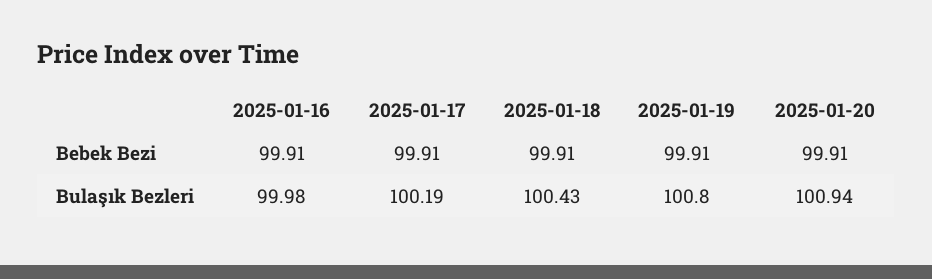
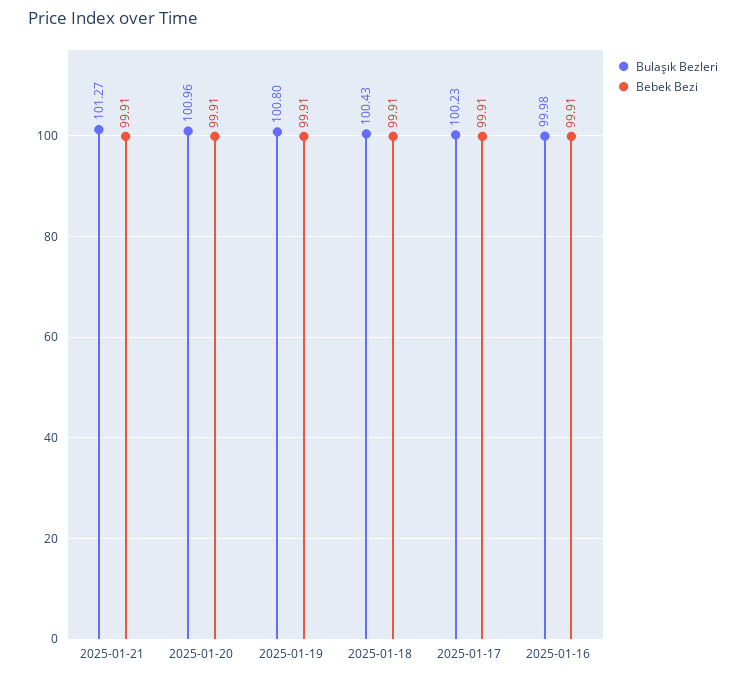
  {
    "Bebek Bezi": {
      "2025-01-16": 99.91,
      "2025-01-17": 99.91,
      "2025-01-18": 99.91,
      "2025-01-19": 99.91,
-     "2025-01-20": 99.91
+     "2025-01-20": 99.91,
+     "2025-01-21": 99.91
    },
    "Bulaşık Bezleri": {
      "2025-01-16": 99.98,
-     "2025-01-17": 100.19,
+     "2025-01-17": 100.23,
      "2025-01-18": 100.43,
      "2025-01-19": 100.8,
-     "2025-01-20": 100.94
+     "2025-01-20": 100.96,
+     "2025-01-21": 101.27
    }
  }

